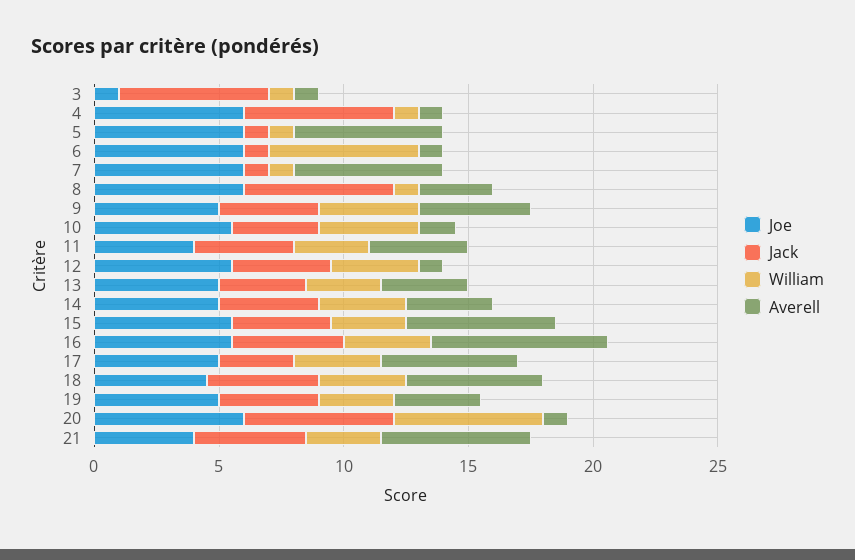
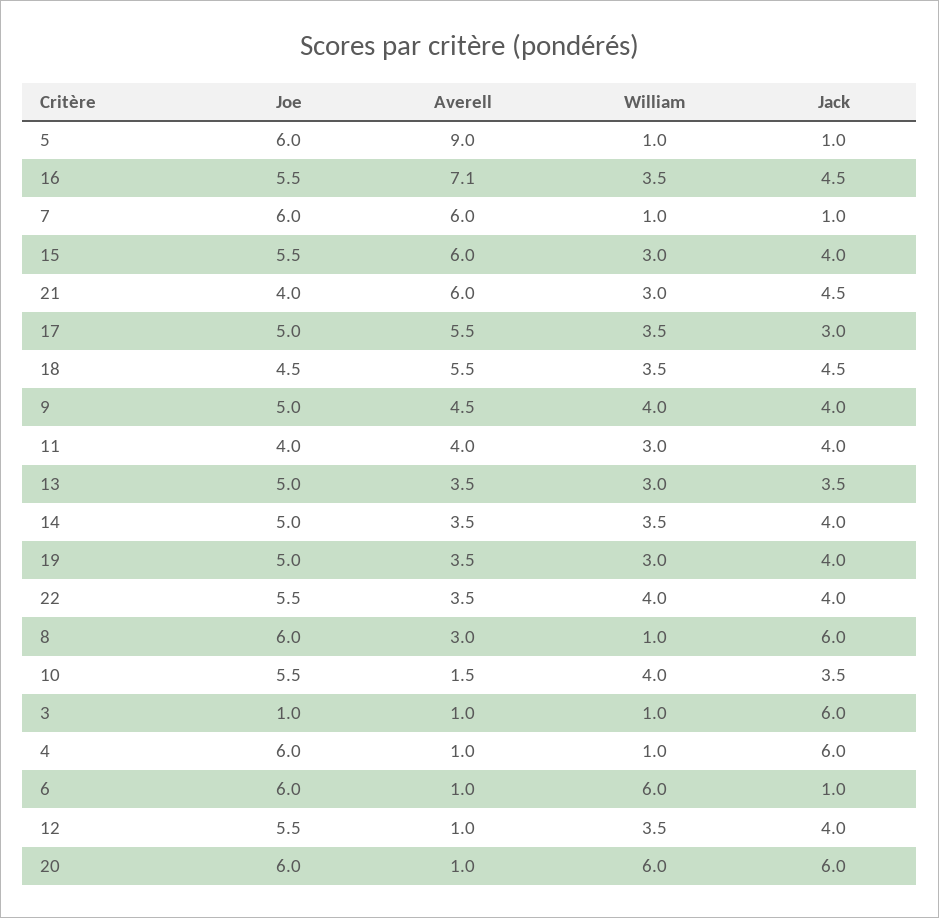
  {
    "Joe": {
      "3": 1,
      "4": 6,
      "5": 6,
      "6": 6,
      "7": 6,
      "8": 6,
      "9": 5,
      "10": 5.5,
      "11": 4,
      "12": 5.5,
      "13": 5,
      "14": 5,
      "15": 5.5,
      "16": 5.5,
      "17": 5,
      "18": 4.5,
      "19": 5,
      "20": 6,
-     "21": 4
+     "21": 4,
+     "22": 5.5
    },
    "Jack": {
      "3": 6,
      "4": 6,
      "5": 1,
      "6": 1,
      "7": 1,
      "8": 6,
      "9": 4,
      "10": 3.5,
      "11": 4,
      "12": 4,
      "13": 3.5,
      "14": 4,
      "15": 4,
      "16": 4.5,
      "17": 3,
      "18": 4.5,
      "19": 4,
      "20": 6,
-     "21": 4.5
+     "21": 4.5,
+     "22": 4
    },
    "William": {
      "3": 1,
      "4": 1,
      "5": 1,
      "6": 6,
      "7": 1,
      "8": 1,
      "9": 4,
      "10": 4,
      "11": 3,
      "12": 3.5,
      "13": 3,
      "14": 3.5,
      "15": 3,
      "16": 3.5,
      "17": 3.5,
      "18": 3.5,
      "19": 3,
      "20": 6,
-     "21": 3
+     "21": 3,
+     "22": 4
    },
    "Averell": {
      "3": 1,
      "4": 1,
-     "5": 6,
+     "5": 9,
      "6": 1,
      "7": 6,
      "8": 3,
      "9": 4.5,
      "10": 1.5,
      "11": 4,
      "12": 1,
      "13": 3.5,
      "14": 3.5,
      "15": 6,
      "16": 7.1,
      "17": 5.5,
      "18": 5.5,
      "19": 3.5,
      "20": 1,
-     "21": 6
+     "21": 6,
+     "22": 3.5
    }
  }

